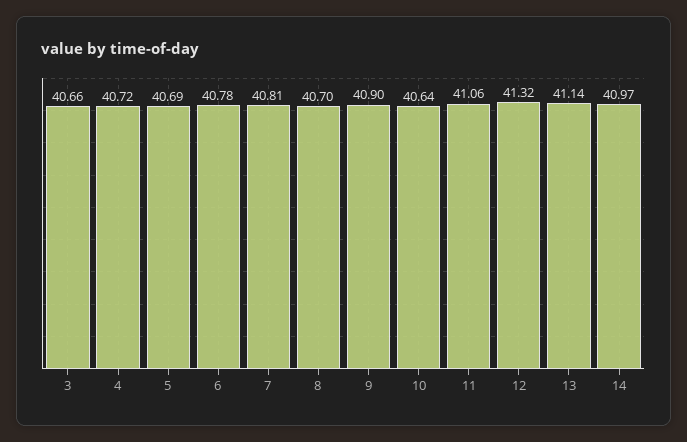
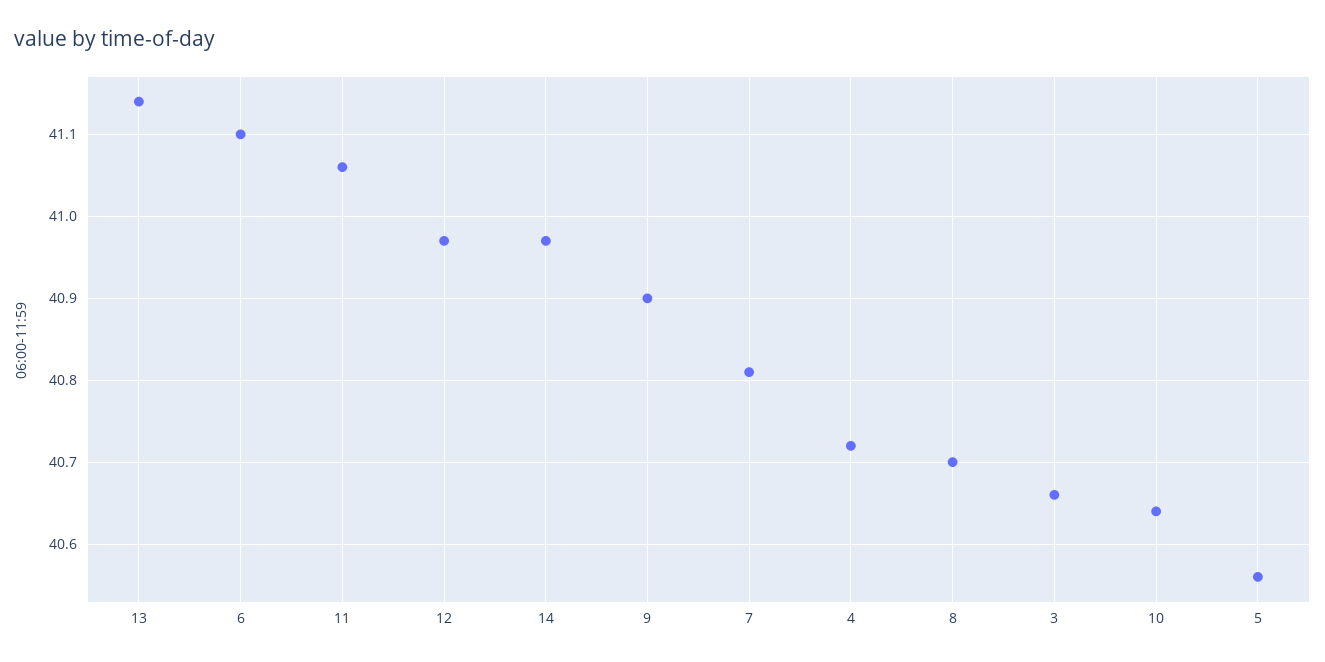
  {
    "3": 40.66,
    "4": 40.72,
-   "5": 40.69,
+   "5": 40.56,
-   "6": 40.78,
+   "6": 41.1,
    "7": 40.81,
    "8": 40.7,
    "9": 40.9,
    "10": 40.64,
    "11": 41.06,
-   "12": 41.32,
+   "12": 40.97,
    "13": 41.14,
    "14": 40.97
  }

